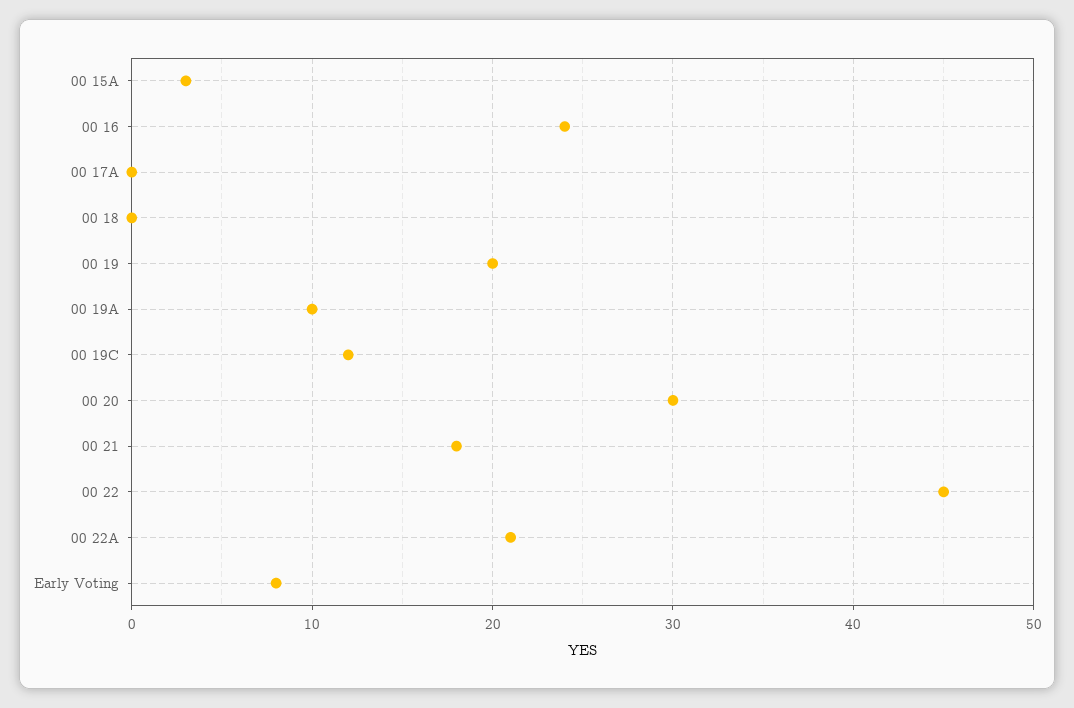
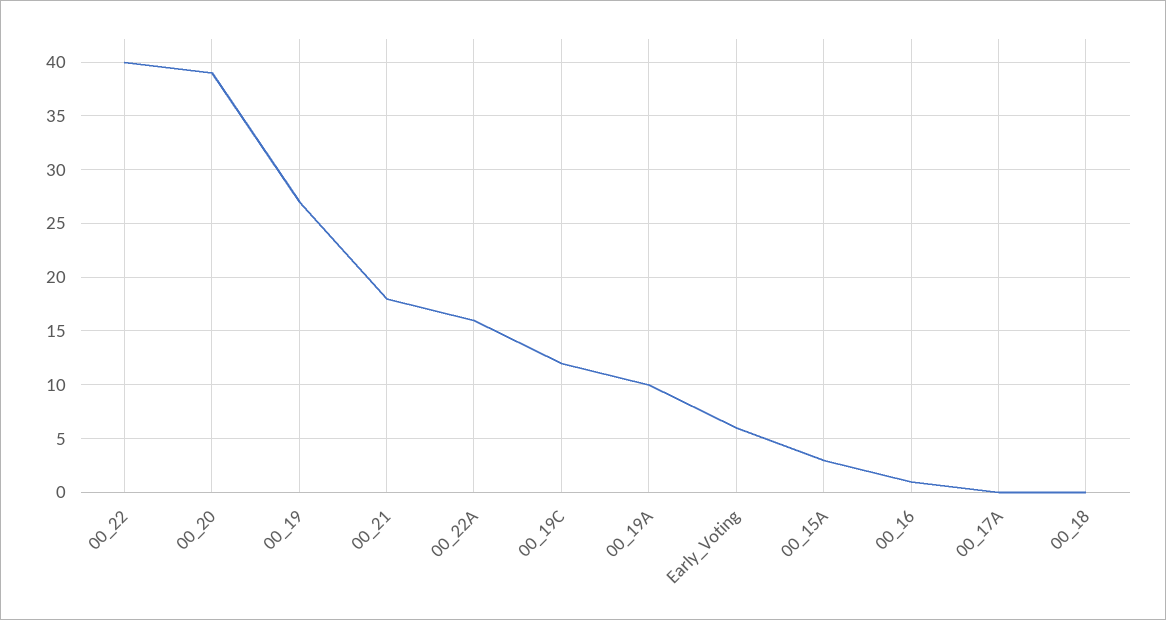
  {
    "00 15A": 3,
-   "00 16": 24,
+   "00 16": 1,
    "00 17A": 0,
    "00 18": 0,
-   "00 19": 20,
+   "00 19": 27,
    "00 19A": 10,
    "00 19C": 12,
-   "00 20": 30,
+   "00 20": 39,
    "00 21": 18,
-   "00 22": 45,
+   "00 22": 40,
-   "00 22A": 21,
+   "00 22A": 16,
-   "Early Voting": 8
+   "Early Voting": 6
  }

